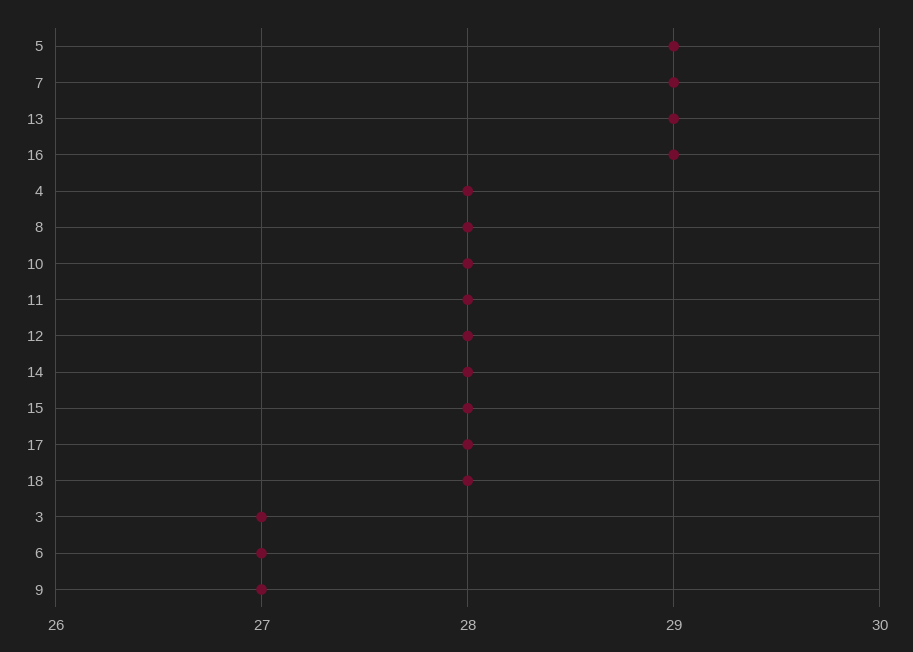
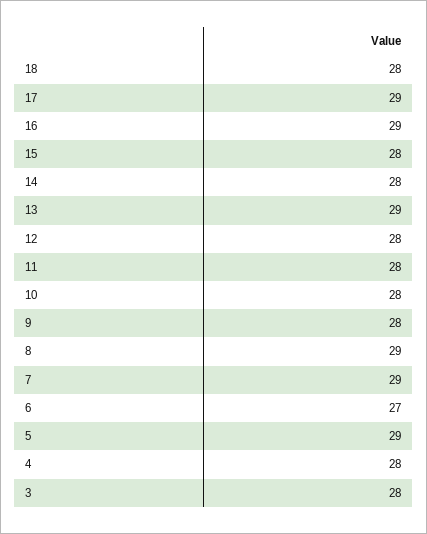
  {
    "5": 29,
    "7": 29,
    "13": 29,
    "16": 29,
    "4": 28,
-   "8": 28,
+   "8": 29,
    "10": 28,
    "11": 28,
    "12": 28,
    "14": 28,
    "15": 28,
-   "17": 28,
+   "17": 29,
    "18": 28,
-   "3": 27,
+   "3": 28,
    "6": 27,
-   "9": 27
+   "9": 28
  }

